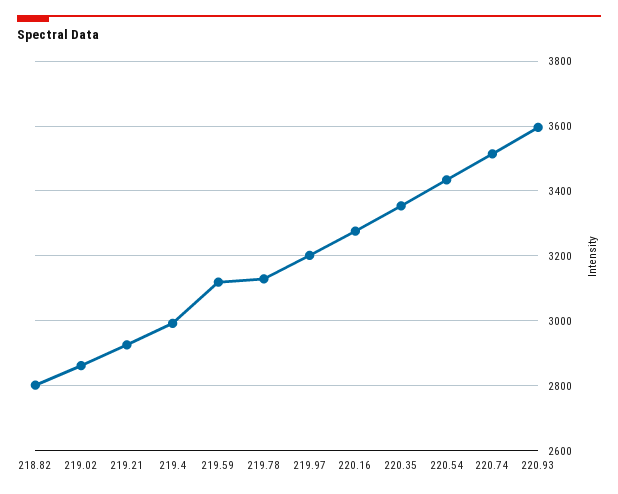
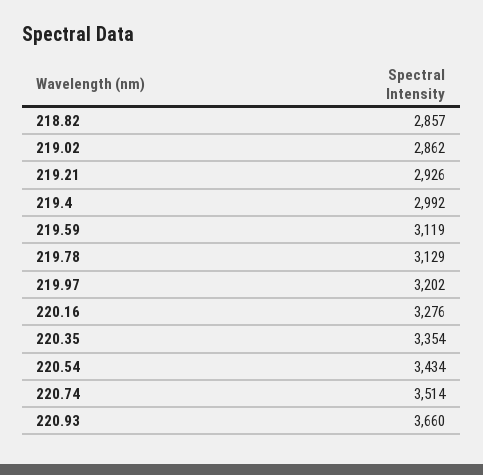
  {
-   "218.82": 2800,
+   "218.82": 2857,
    "219.02": 2862,
    "219.21": 2926,
    "219.4": 2992,
    "219.59": 3119,
    "219.78": 3129,
    "219.97": 3202,
    "220.16": 3276,
    "220.35": 3354,
    "220.54": 3434,
    "220.74": 3514,
-   "220.93": 3600
+   "220.93": 3660
  }

